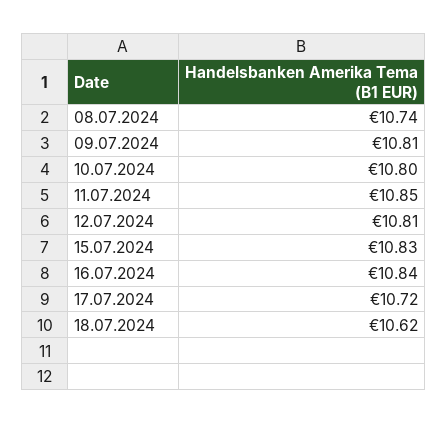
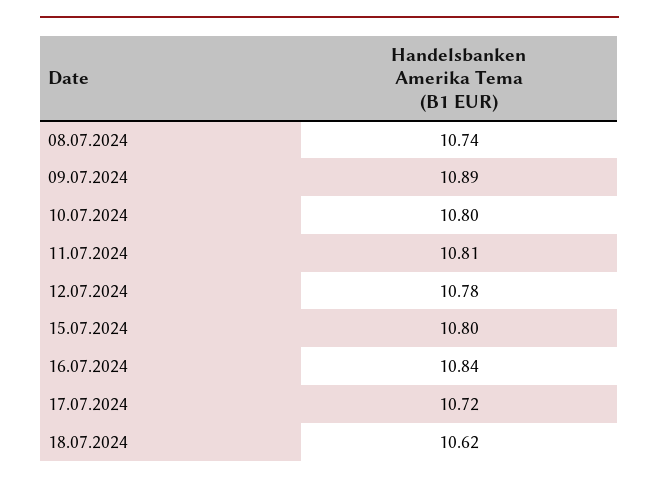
  {
    "08.07.2024": 10.74,
-   "09.07.2024": 10.81,
+   "09.07.2024": 10.89,
    "10.07.2024": 10.8,
-   "11.07.2024": 10.85,
+   "11.07.2024": 10.81,
-   "12.07.2024": 10.81,
+   "12.07.2024": 10.78,
-   "15.07.2024": 10.83,
+   "15.07.2024": 10.8,
    "16.07.2024": 10.84,
    "17.07.2024": 10.72,
    "18.07.2024": 10.62
  }

